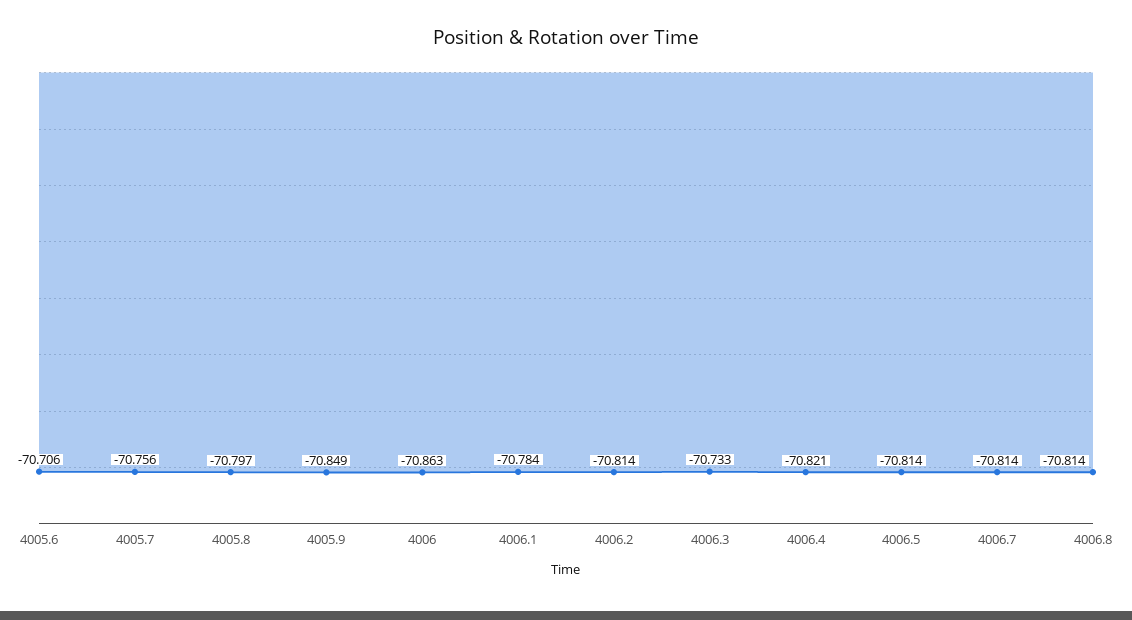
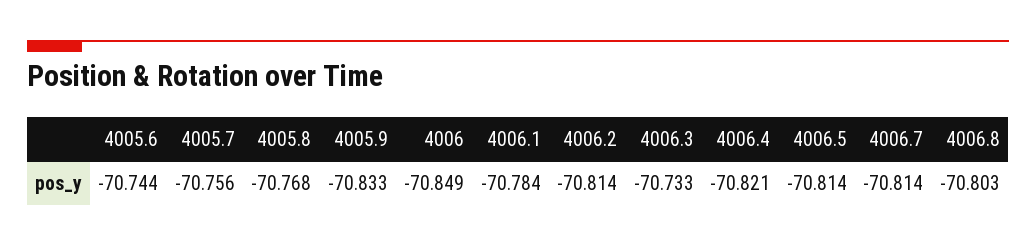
  {
-   "4005.6": -70.706,
+   "4005.6": -70.744,
    "4005.7": -70.756,
-   "4005.8": -70.797,
+   "4005.8": -70.768,
-   "4005.9": -70.849,
+   "4005.9": -70.833,
-   "4006": -70.863,
+   "4006": -70.849,
    "4006.1": -70.784,
    "4006.2": -70.814,
    "4006.3": -70.733,
    "4006.4": -70.821,
    "4006.5": -70.814,
    "4006.7": -70.814,
-   "4006.8": -70.814
+   "4006.8": -70.803
  }

